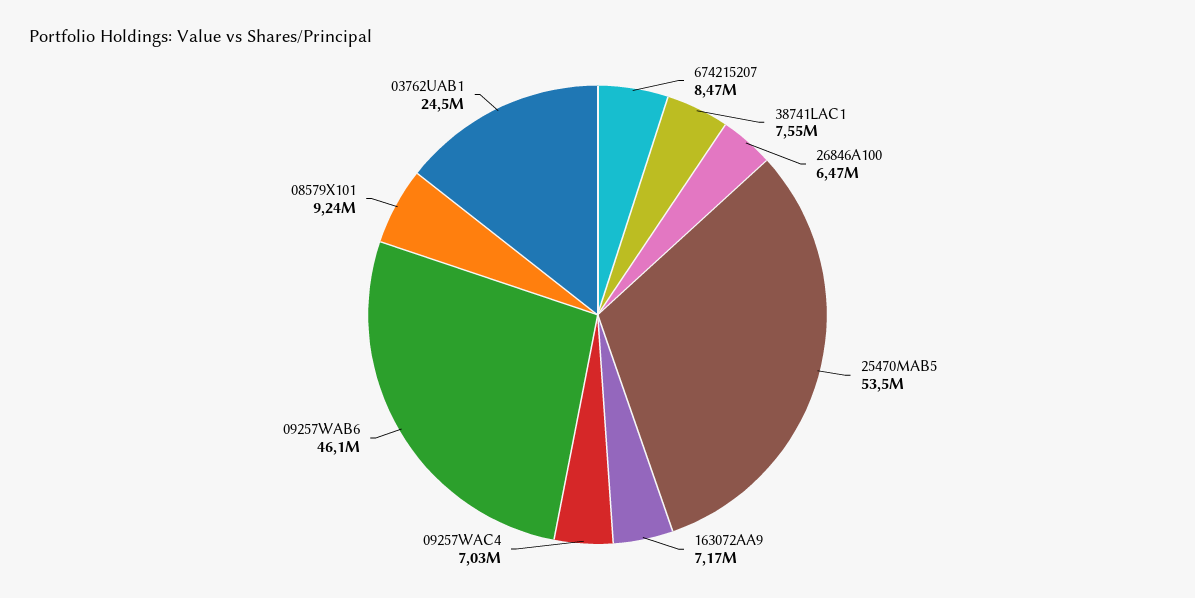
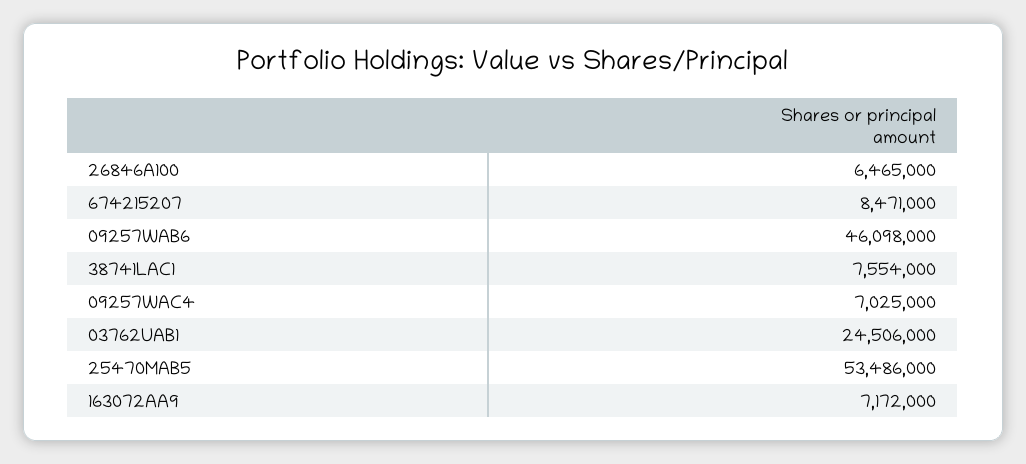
  {
    "674215207": 8471000,
    "38741LAC1": 7554000,
    "26846A100": 6465000,
    "25470MAB5": 53486000,
    "163072AA9": 7172000,
    "09257WAC4": 7025000,
    "09257WAB6": 46098000,
-   "08579X101": 9240000,
    "03762UAB1": 24506000
  }

